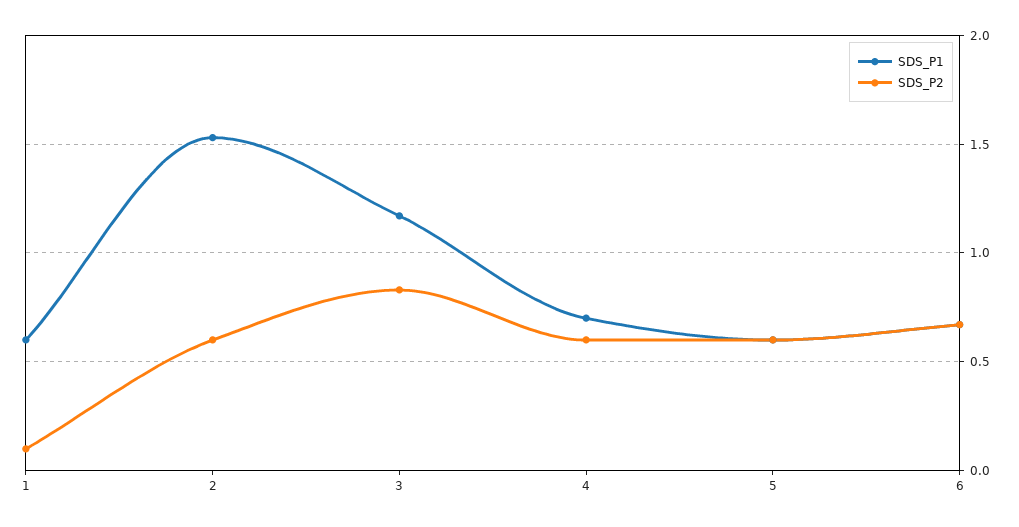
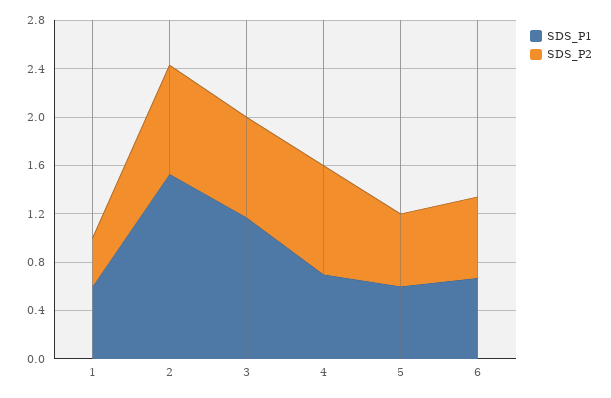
  {
    "SDS_P1": {
      "1": 0.6,
      "2": 1.55,
      "3": 1.15,
      "4": 0.7,
      "5": 0.6,
      "6": 0.65
    },
    "SDS_P2": {
-     "1": 0.1,
+     "1": 0.4,
-     "2": 0.6,
+     "2": 0.9,
      "3": 0.85,
-     "4": 0.6,
+     "4": 0.9,
      "5": 0.6,
      "6": 0.65
    }
  }

